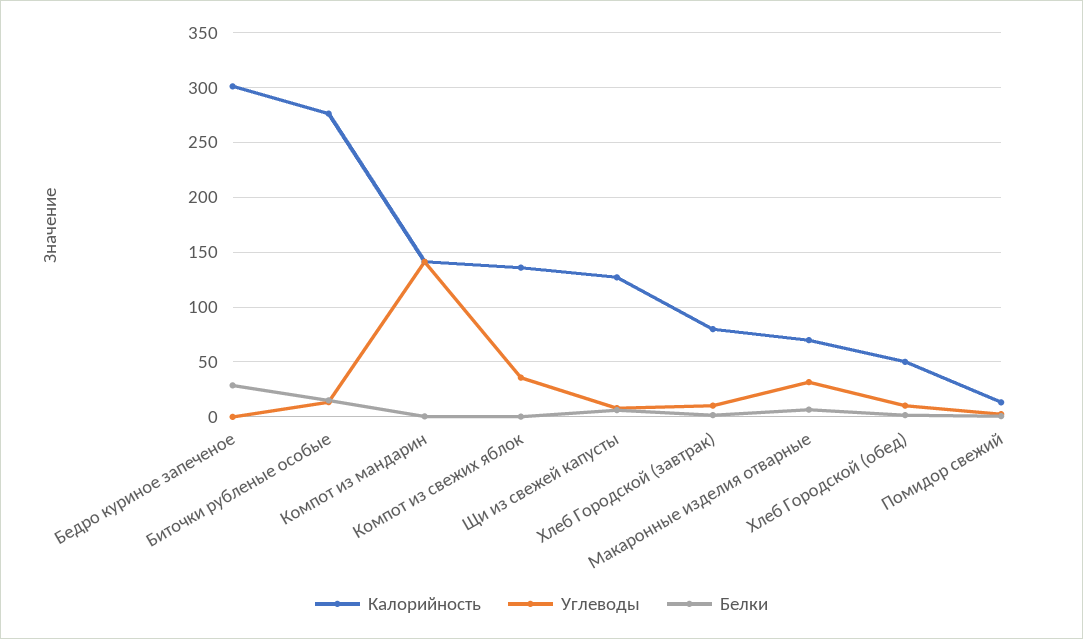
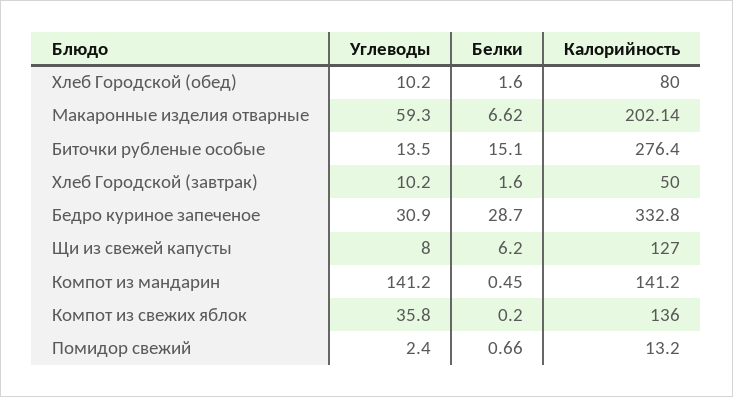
  {
    "Калорийность": {
-     "Бедро куриное запеченое": 300,
+     "Бедро куриное запеченое": 332.8,
      "Биточки рубленые особые": 276.4,
      "Компот из мандарин": 141.2,
      "Компот из свежих яблок": 136,
      "Щи из свежей капусты": 127,
-     "Хлеб Городской (завтрак)": 80,
+     "Хлеб Городской (завтрак)": 50,
-     "Макаронные изделия отварные": 70,
+     "Макаронные изделия отварные": 202.14,
-     "Хлеб Городской (обед)": 50,
+     "Хлеб Городской (обед)": 80,
      "Помидор свежий": 13.2
    },
    "Углеводы": {
-     "Бедро куриное запеченое": 0,
+     "Бедро куриное запеченое": 30.9,
      "Биточки рубленые особые": 13.5,
      "Компот из мандарин": 141.2,
      "Компот из свежих яблок": 35.8,
      "Щи из свежей капусты": 8,
      "Хлеб Городской (завтрак)": 10.2,
-     "Макаронные изделия отварные": 30,
+     "Макаронные изделия отварные": 59.3,
      "Хлеб Городской (обед)": 10.2,
      "Помидор свежий": 2.4
    },
    "Белки": {
      "Бедро куриное запеченое": 28.7,
      "Биточки рубленые особые": 15.1,
      "Компот из мандарин": 0.45,
      "Компот из свежих яблок": 0.2,
      "Щи из свежей капусты": 6.2,
      "Хлеб Городской (завтрак)": 1.6,
      "Макаронные изделия отварные": 6.62,
      "Хлеб Городской (обед)": 1.6,
      "Помидор свежий": 0.66
    }
  }

